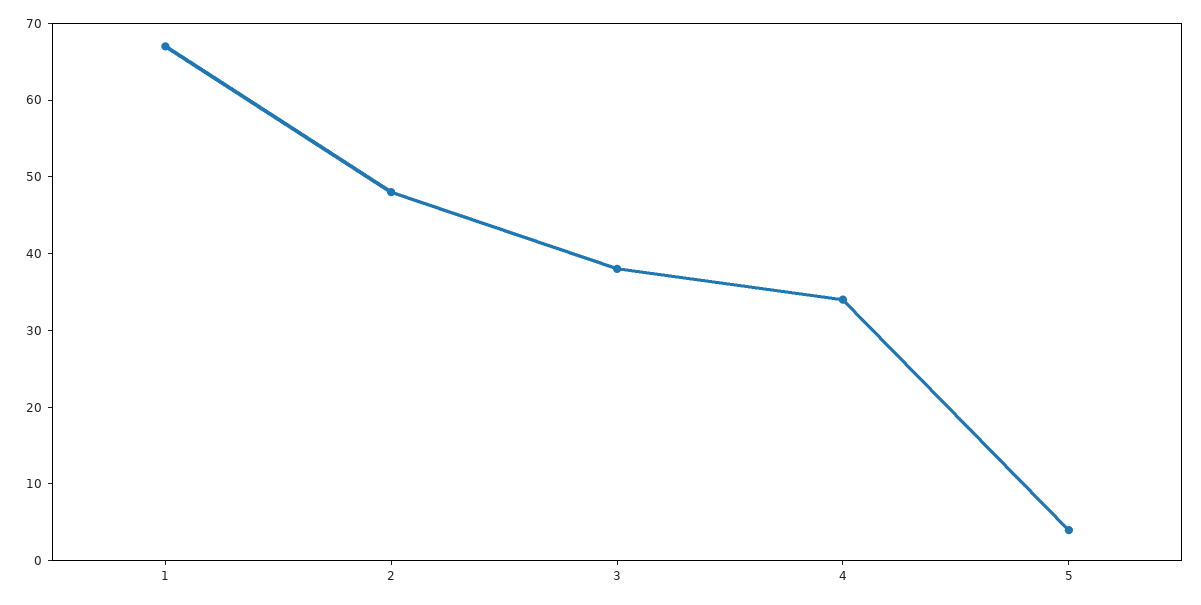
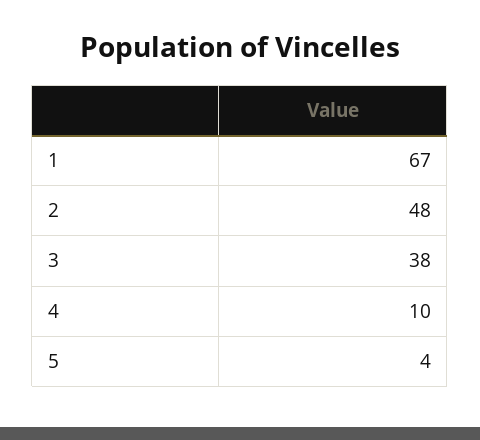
  {
    "1": 67,
    "2": 48,
    "3": 38,
-   "4": 35,
+   "4": 10,
    "5": 4
  }

